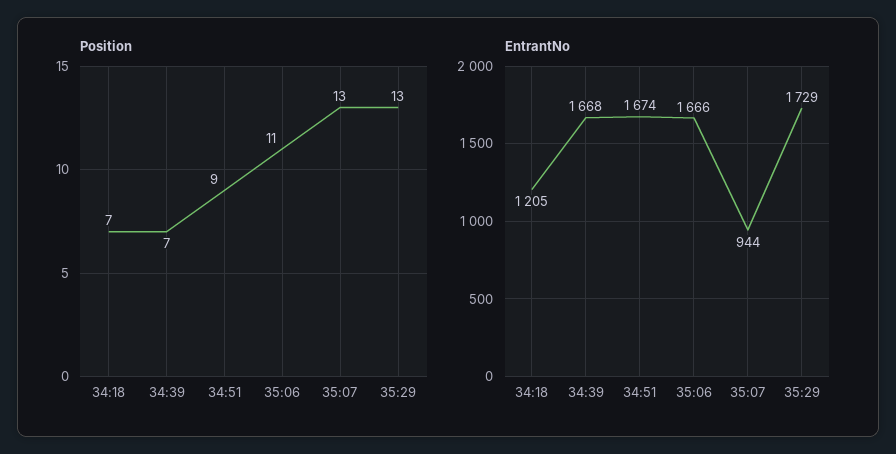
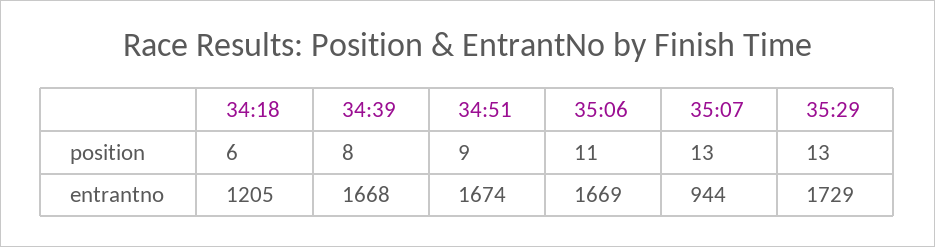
  {
    "Position": {
-     "34:18": 7,
+     "34:18": 6,
-     "34:39": 7,
+     "34:39": 8,
      "34:51": 9,
      "35:06": 11,
      "35:07": 13,
      "35:29": 13
    },
    "EntrantNo": {
      "34:18": 1205,
      "34:39": 1668,
      "34:51": 1674,
-     "35:06": 1666,
+     "35:06": 1669,
      "35:07": 944,
      "35:29": 1729
    }
  }

